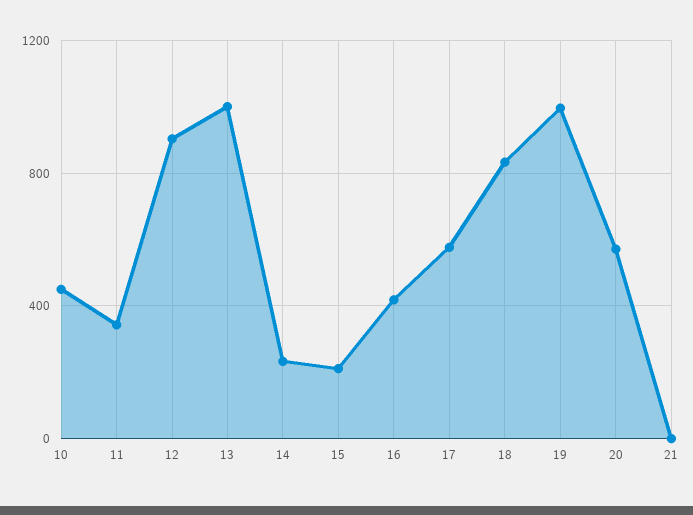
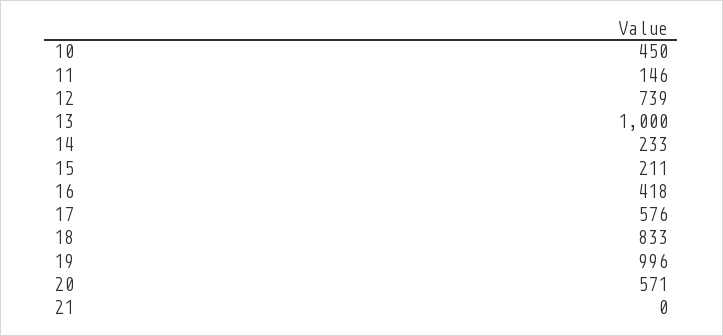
  {
    "10": 450,
-   "11": 350,
+   "11": 146,
-   "12": 900,
+   "12": 739,
    "13": 1000,
    "14": 233,
    "15": 211,
    "16": 418,
    "17": 576,
    "18": 833,
    "19": 996,
    "20": 571,
    "21": 0
  }

